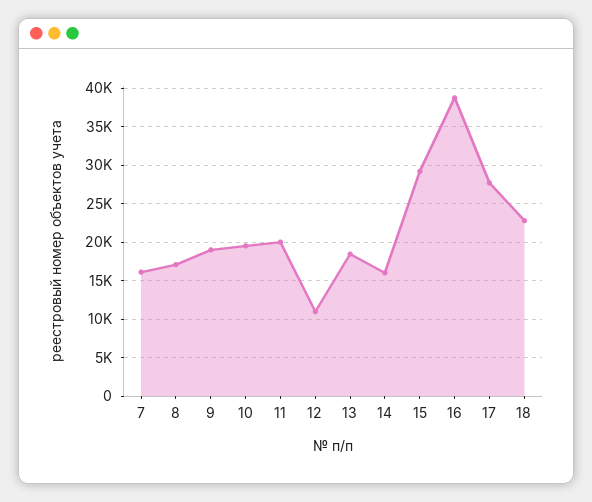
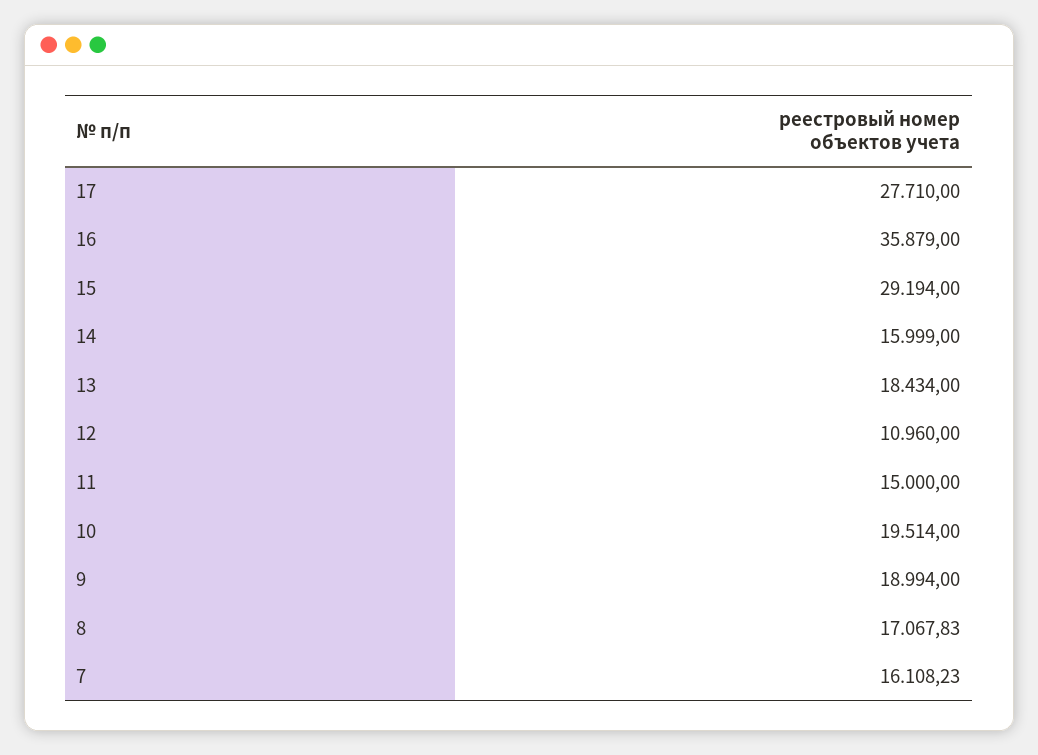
  {
    "7": 16108.23,
    "8": 17067.83,
    "9": 18994,
    "10": 19514,
-   "11": 20000,
+   "11": 15000,
    "12": 10960,
    "13": 18434,
    "14": 15999,
    "15": 29194,
-   "16": 39000,
+   "16": 35879,
-   "17": 27710,
+   "17": 27710
-   "18": 23000
  }

